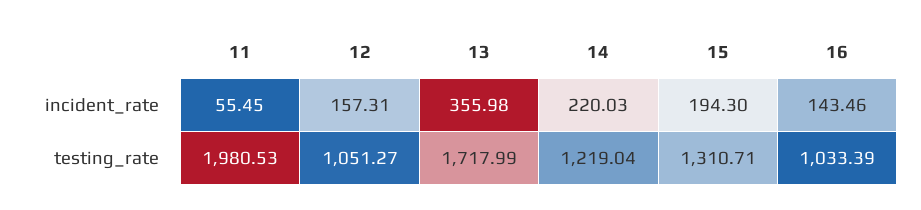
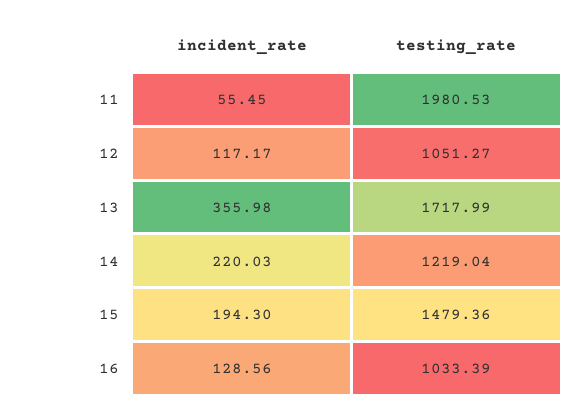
  {
    "11": {
      "incident_rate": 55.45,
      "testing_rate": 1980.53
    },
    "12": {
-     "incident_rate": 157.31,
+     "incident_rate": 117.17,
      "testing_rate": 1051.27
    },
    "13": {
      "incident_rate": 355.98,
      "testing_rate": 1717.99
    },
    "14": {
      "incident_rate": 220.03,
      "testing_rate": 1219.04
    },
    "15": {
      "incident_rate": 194.3,
-     "testing_rate": 1310.71
+     "testing_rate": 1479.36
    },
    "16": {
-     "incident_rate": 143.46,
+     "incident_rate": 128.56,
      "testing_rate": 1033.39
    }
  }

